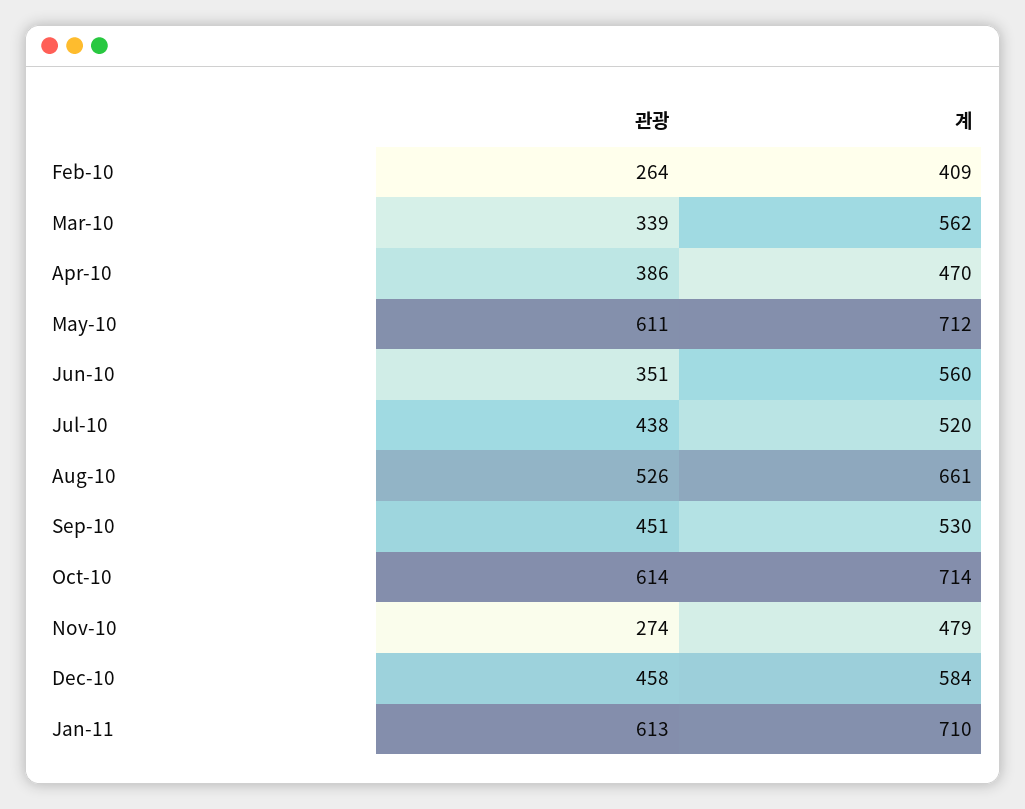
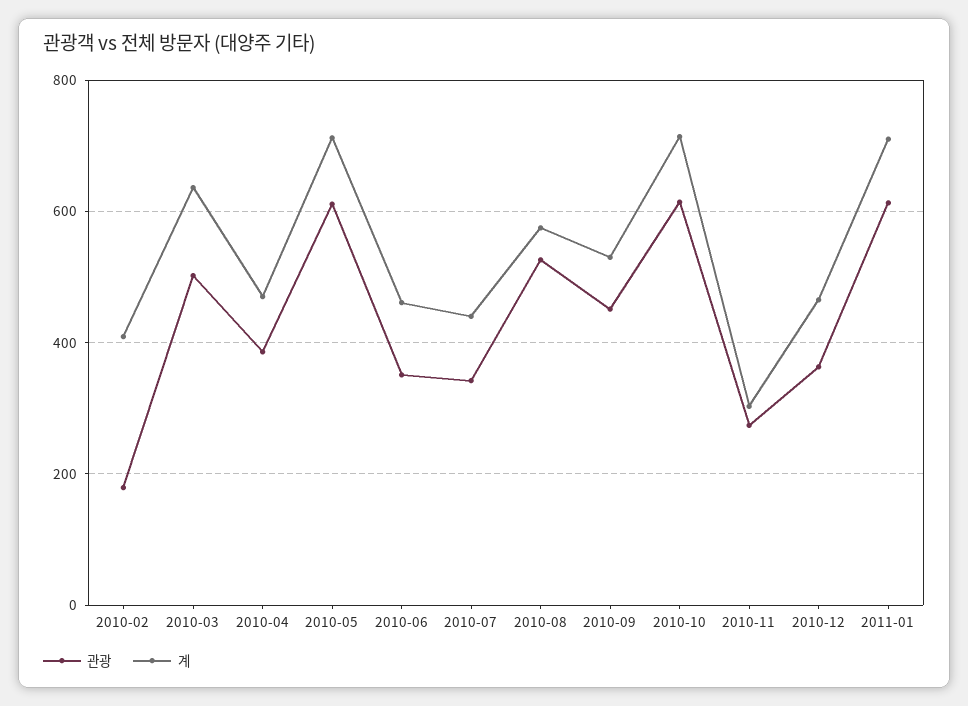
  {
    "관광": {
-     "Feb-10": 264,
+     "Feb-10": 180,
-     "Mar-10": 339,
+     "Mar-10": 500,
      "Apr-10": 386,
      "May-10": 611,
      "Jun-10": 351,
-     "Jul-10": 438,
+     "Jul-10": 340,
      "Aug-10": 526,
      "Sep-10": 451,
      "Oct-10": 614,
      "Nov-10": 274,
-     "Dec-10": 458,
+     "Dec-10": 360,
      "Jan-11": 613
    },
    "계": {
      "Feb-10": 409,
-     "Mar-10": 562,
+     "Mar-10": 640,
      "Apr-10": 470,
      "May-10": 712,
-     "Jun-10": 560,
+     "Jun-10": 460,
-     "Jul-10": 520,
+     "Jul-10": 440,
-     "Aug-10": 661,
+     "Aug-10": 580,
      "Sep-10": 530,
      "Oct-10": 714,
-     "Nov-10": 479,
+     "Nov-10": 300,
-     "Dec-10": 584,
+     "Dec-10": 460,
      "Jan-11": 710
    }
  }

